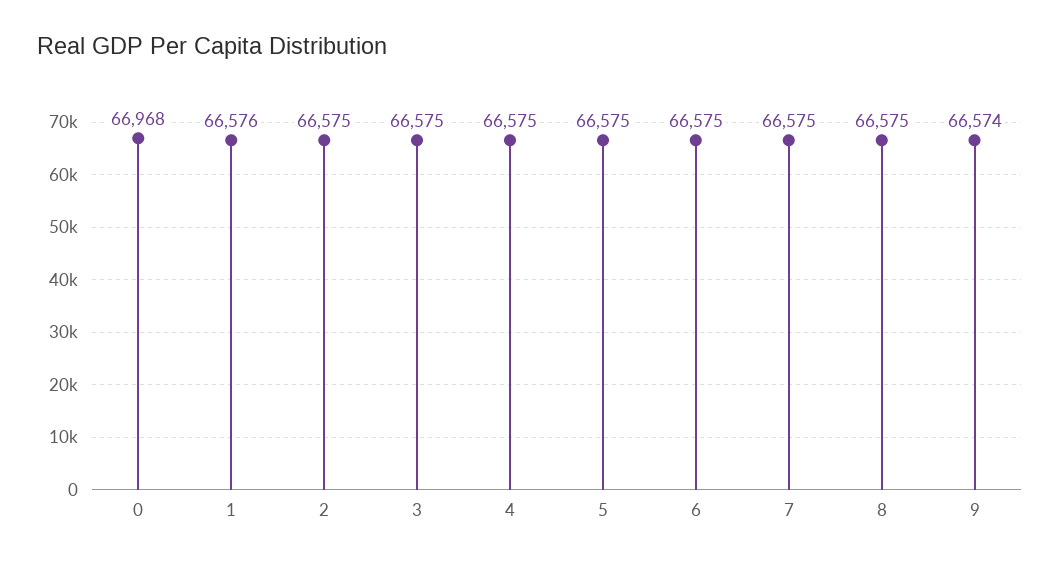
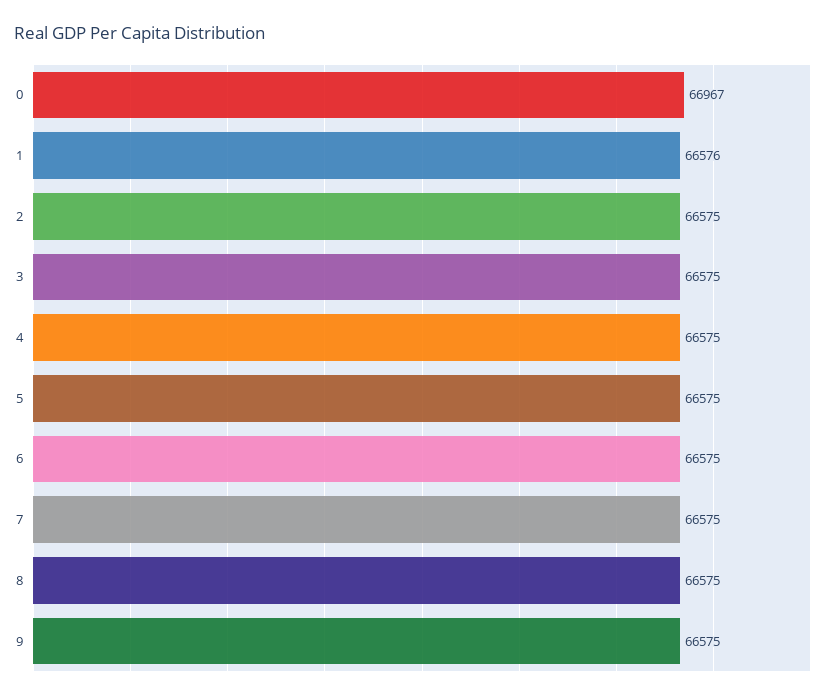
  {
-   "0": 66968,
+   "0": 66967,
    "1": 66576,
    "2": 66575,
    "3": 66575,
    "4": 66575,
    "5": 66575,
    "6": 66575,
    "7": 66575,
    "8": 66575,
-   "9": 66574
+   "9": 66575
  }

